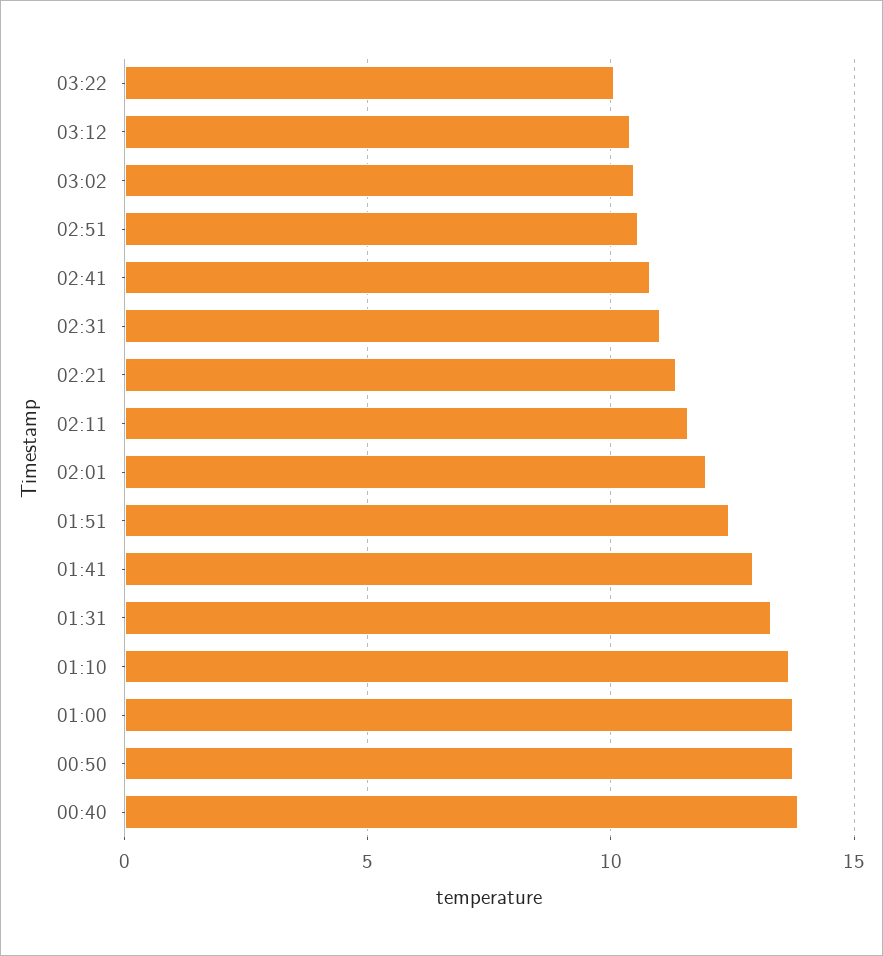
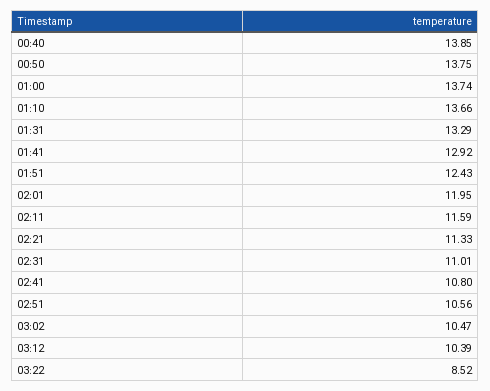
  {
-   "03:22": 10,
+   "03:22": 8.52,
    "03:12": 10.39,
    "03:02": 10.47,
    "02:51": 10.56,
    "02:41": 10.8,
    "02:31": 11.01,
    "02:21": 11.33,
    "02:11": 11.59,
    "02:01": 11.95,
    "01:51": 12.43,
    "01:41": 12.92,
    "01:31": 13.29,
    "01:10": 13.66,
    "01:00": 13.74,
    "00:50": 13.75,
    "00:40": 13.85
  }

